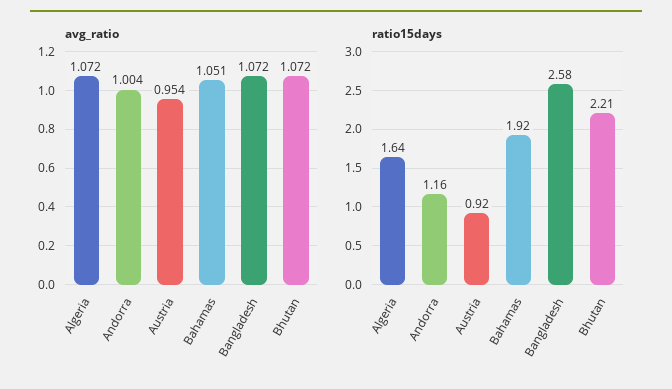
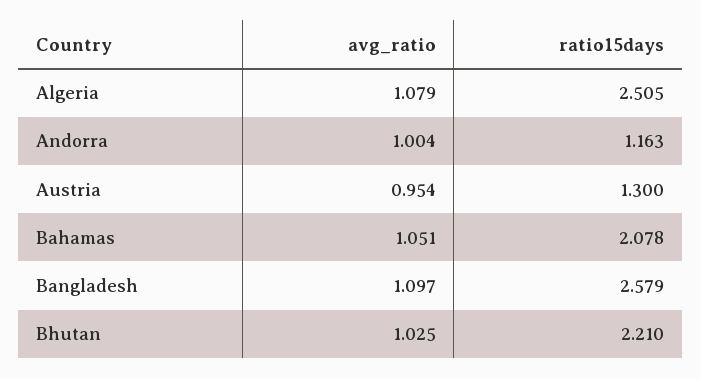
  {
    "avg_ratio": {
-     "Algeria": 1.072,
+     "Algeria": 1.079,
      "Andorra": 1.004,
      "Austria": 0.954,
      "Bahamas": 1.051,
-     "Bangladesh": 1.072,
+     "Bangladesh": 1.097,
-     "Bhutan": 1.072
+     "Bhutan": 1.025
    },
    "ratio15days": {
-     "Algeria": 1.64,
+     "Algeria": 2.505,
      "Andorra": 1.163,
-     "Austria": 0.92,
+     "Austria": 1.3,
-     "Bahamas": 1.92,
+     "Bahamas": 2.078,
      "Bangladesh": 2.579,
      "Bhutan": 2.21
    }
  }

